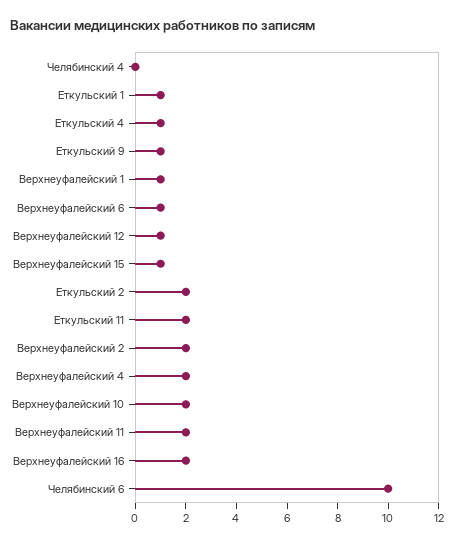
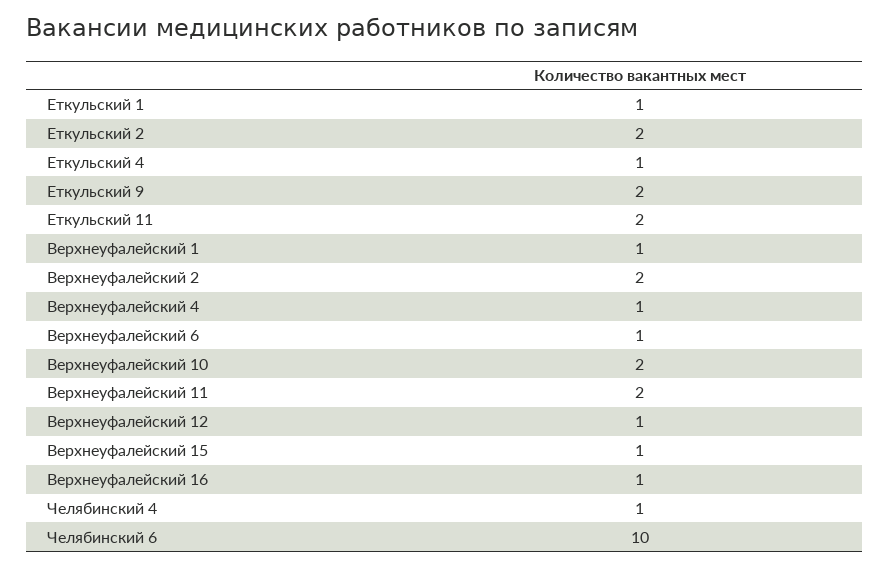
  {
-   "Челябинский 4": 0,
+   "Челябинский 4": 1,
    "Еткульский 1": 1,
    "Еткульский 4": 1,
-   "Еткульский 9": 1,
+   "Еткульский 9": 2,
    "Верхнеуфалейский 1": 1,
    "Верхнеуфалейский 6": 1,
    "Верхнеуфалейский 12": 1,
    "Верхнеуфалейский 15": 1,
    "Еткульский 2": 2,
    "Еткульский 11": 2,
    "Верхнеуфалейский 2": 2,
-   "Верхнеуфалейский 4": 2,
+   "Верхнеуфалейский 4": 1,
    "Верхнеуфалейский 10": 2,
    "Верхнеуфалейский 11": 2,
-   "Верхнеуфалейский 16": 2,
+   "Верхнеуфалейский 16": 1,
    "Челябинский 6": 10
  }

